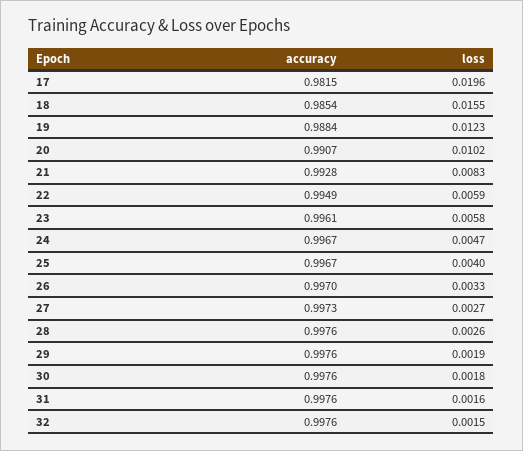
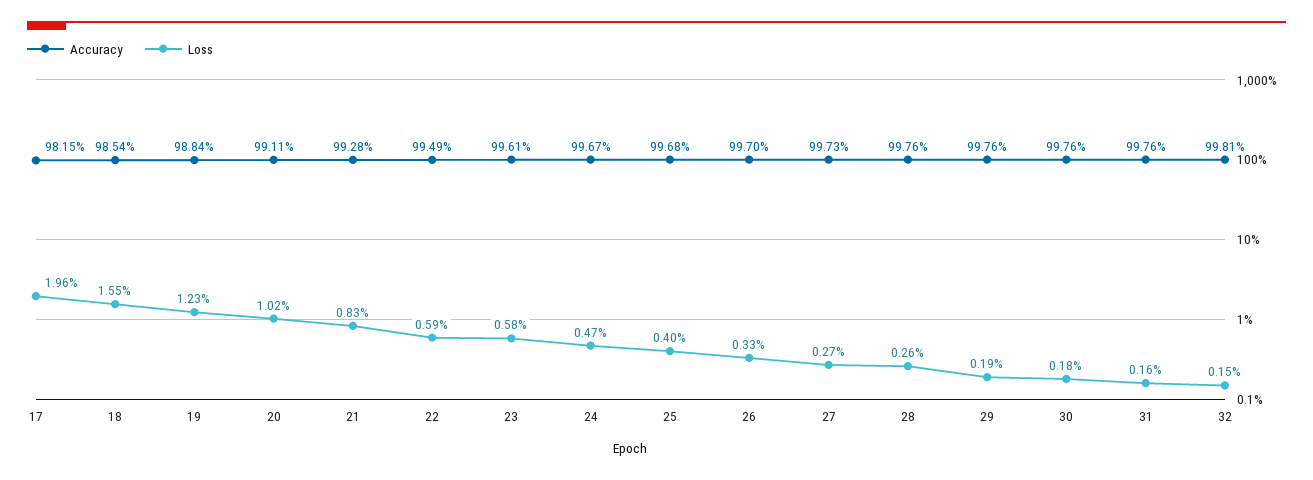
  {
    "accuracy": {
      "17": 0.9815,
      "18": 0.9854,
      "19": 0.9884,
-     "20": 0.9907,
+     "20": 0.9911,
      "21": 0.9928,
      "22": 0.9949,
      "23": 0.9961,
      "24": 0.9967,
-     "25": 0.9967,
+     "25": 0.9968,
      "26": 0.997,
      "27": 0.9973,
      "28": 0.9976,
      "29": 0.9976,
      "30": 0.9976,
      "31": 0.9976,
-     "32": 0.9976
+     "32": 0.9981
    },
    "loss": {
      "17": 0.0196,
      "18": 0.0155,
      "19": 0.0123,
      "20": 0.0102,
      "21": 0.0083,
      "22": 0.0059,
      "23": 0.0058,
      "24": 0.0047,
      "25": 0.004,
      "26": 0.0033,
      "27": 0.0027,
      "28": 0.0026,
      "29": 0.0019,
      "30": 0.0018,
      "31": 0.0016,
      "32": 0.0015
    }
  }

